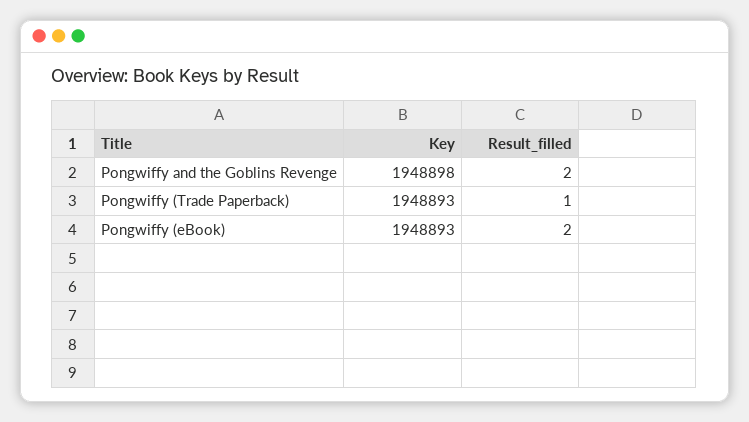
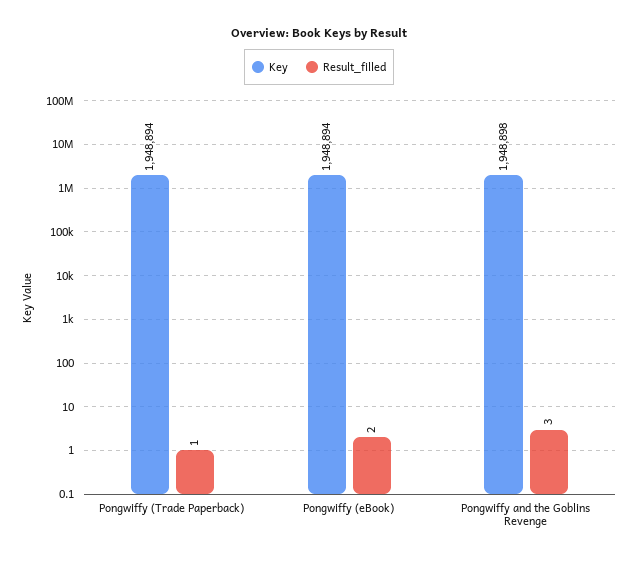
  {
    "Key": {
      "Pongwiffy and the Goblins Revenge": 1948898,
-     "Pongwiffy (Trade Paperback)": 1948893,
+     "Pongwiffy (Trade Paperback)": 1948894,
-     "Pongwiffy (eBook)": 1948893
+     "Pongwiffy (eBook)": 1948894
    },
    "Result_filled": {
-     "Pongwiffy and the Goblins Revenge": 2,
+     "Pongwiffy and the Goblins Revenge": 3,
      "Pongwiffy (Trade Paperback)": 1,
      "Pongwiffy (eBook)": 2
    }
  }

